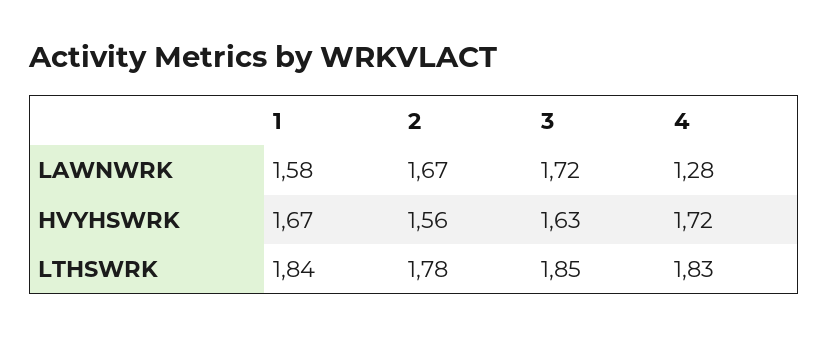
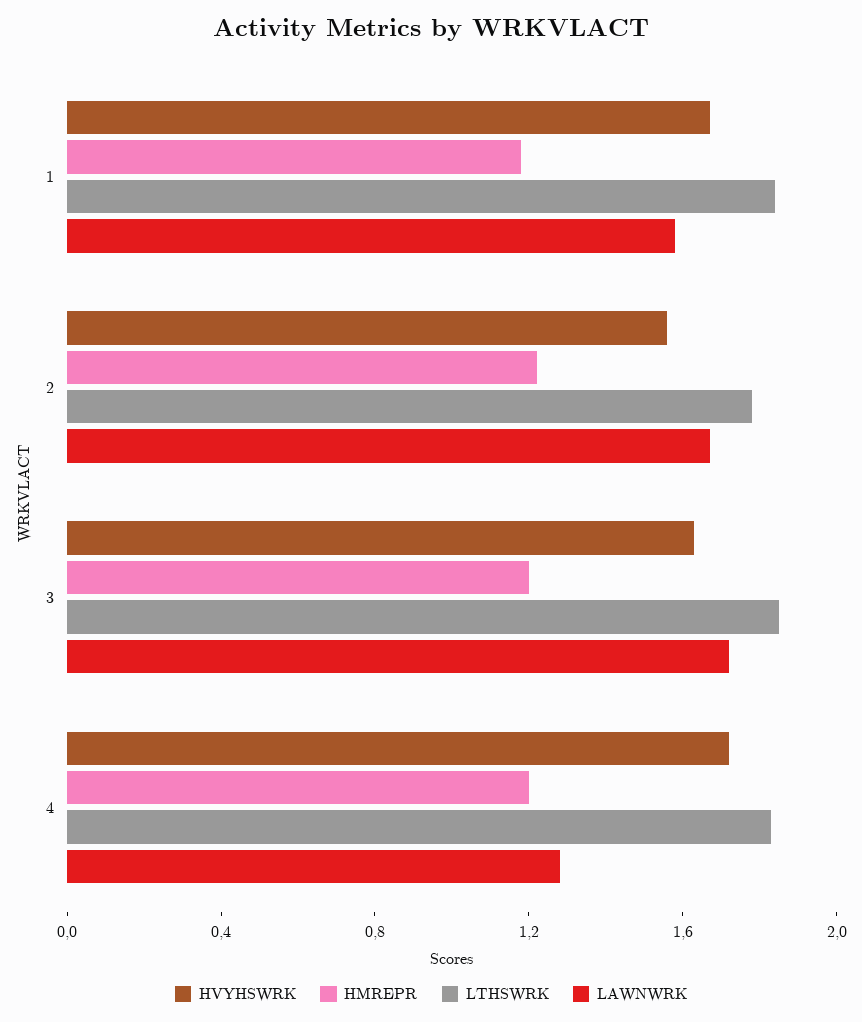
  {
    "LAWNWRK": {
      "1": 1.58,
      "2": 1.67,
      "3": 1.72,
      "4": 1.28
    },
    "HVYHSWRK": {
      "1": 1.67,
      "2": 1.56,
      "3": 1.63,
      "4": 1.72
    },
    "LTHSWRK": {
      "1": 1.84,
      "2": 1.78,
      "3": 1.85,
      "4": 1.83
-   }
+   },
+   "HMREPR": {
+     "1": 1.2,
+     "2": 1.2,
+     "3": 1.2,
+     "4": 1.2
+   }
  }

